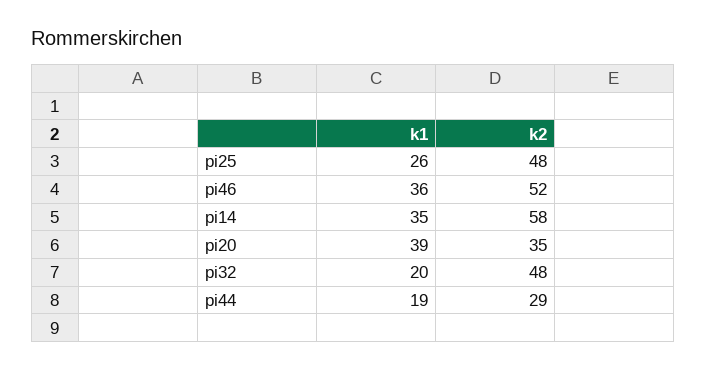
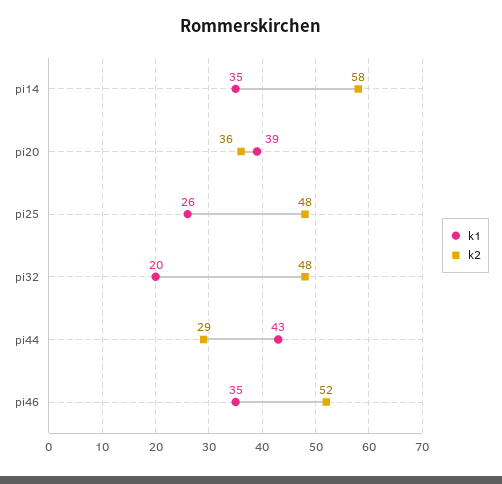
  {
    "k1": {
      "pi25": 26,
-     "pi46": 36,
+     "pi46": 35,
      "pi14": 35,
      "pi20": 39,
      "pi32": 20,
-     "pi44": 19
+     "pi44": 43
    },
    "k2": {
      "pi25": 48,
      "pi46": 52,
      "pi14": 58,
-     "pi20": 35,
+     "pi20": 36,
      "pi32": 48,
      "pi44": 29
    }
  }

